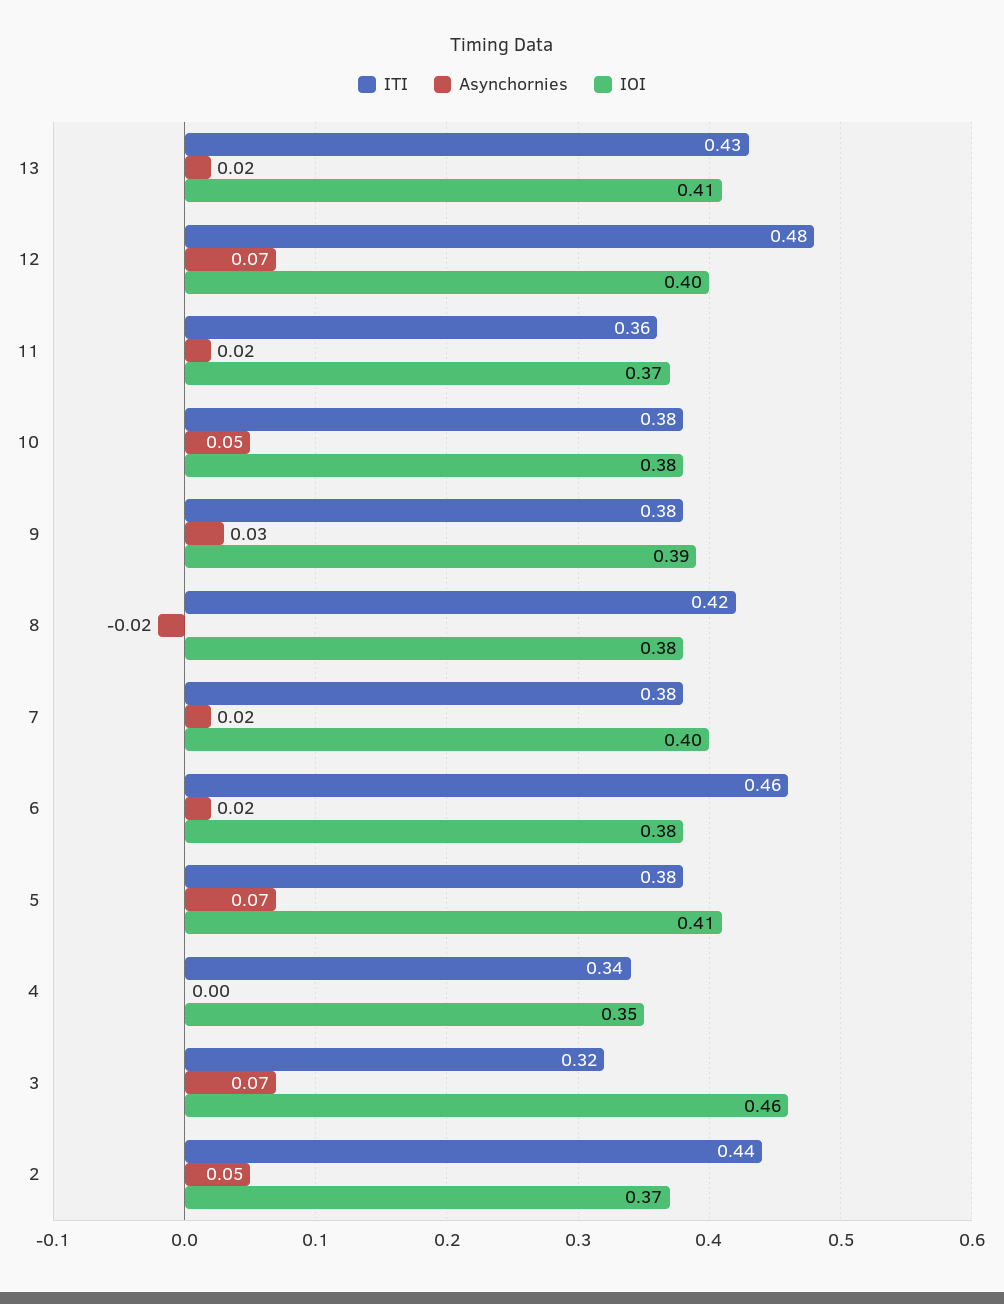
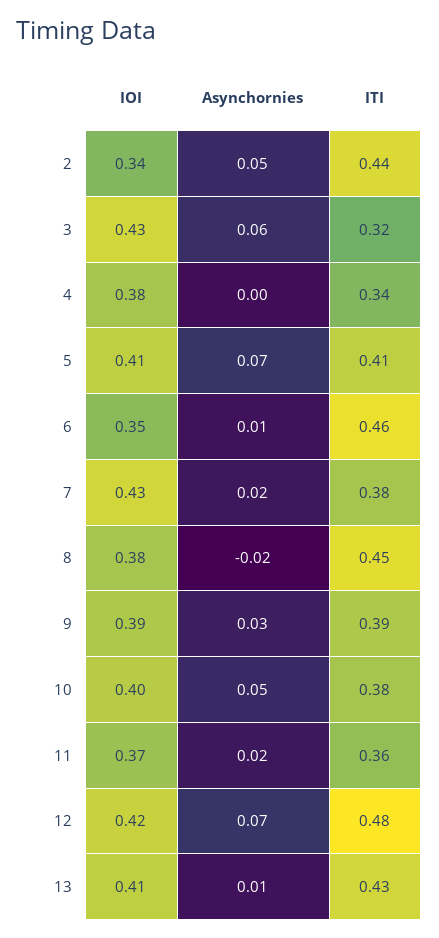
  {
    "ITI": {
      "13": 0.43,
      "12": 0.48,
      "11": 0.36,
      "10": 0.38,
-     "9": 0.38,
+     "9": 0.39,
-     "8": 0.42,
+     "8": 0.45,
      "7": 0.38,
      "6": 0.46,
-     "5": 0.38,
+     "5": 0.41,
      "4": 0.34,
      "3": 0.32,
      "2": 0.44
    },
    "Asynchornies": {
-     "13": 0.02,
+     "13": 0.01,
      "12": 0.07,
      "11": 0.02,
      "10": 0.05,
      "9": 0.03,
      "8": -0.02,
      "7": 0.02,
-     "6": 0.02,
+     "6": 0.01,
      "5": 0.07,
      "4": 0,
-     "3": 0.07,
+     "3": 0.06,
      "2": 0.05
    },
    "IOI": {
      "13": 0.41,
-     "12": 0.4,
+     "12": 0.42,
      "11": 0.37,
-     "10": 0.38,
+     "10": 0.4,
      "9": 0.39,
      "8": 0.38,
-     "7": 0.4,
+     "7": 0.43,
-     "6": 0.38,
+     "6": 0.35,
      "5": 0.41,
-     "4": 0.35,
+     "4": 0.38,
-     "3": 0.46,
+     "3": 0.43,
-     "2": 0.37
+     "2": 0.34
    }
  }

